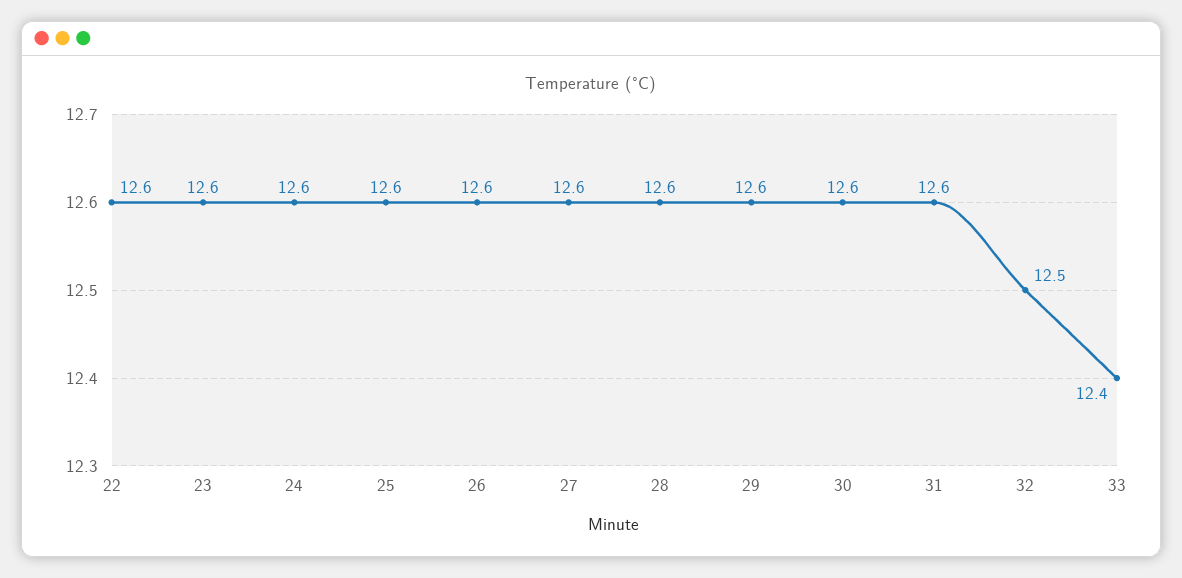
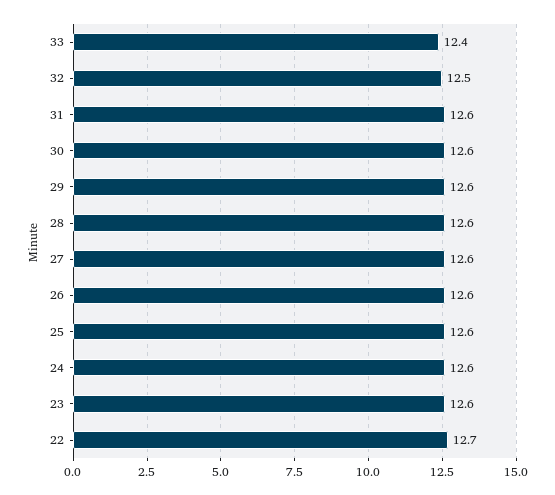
  {
-   "22": 12.6,
+   "22": 12.7,
    "23": 12.6,
    "24": 12.6,
    "25": 12.6,
    "26": 12.6,
    "27": 12.6,
    "28": 12.6,
    "29": 12.6,
    "30": 12.6,
    "31": 12.6,
    "32": 12.5,
    "33": 12.4
  }

